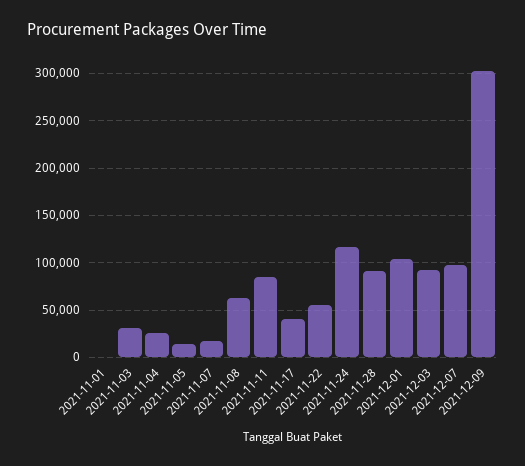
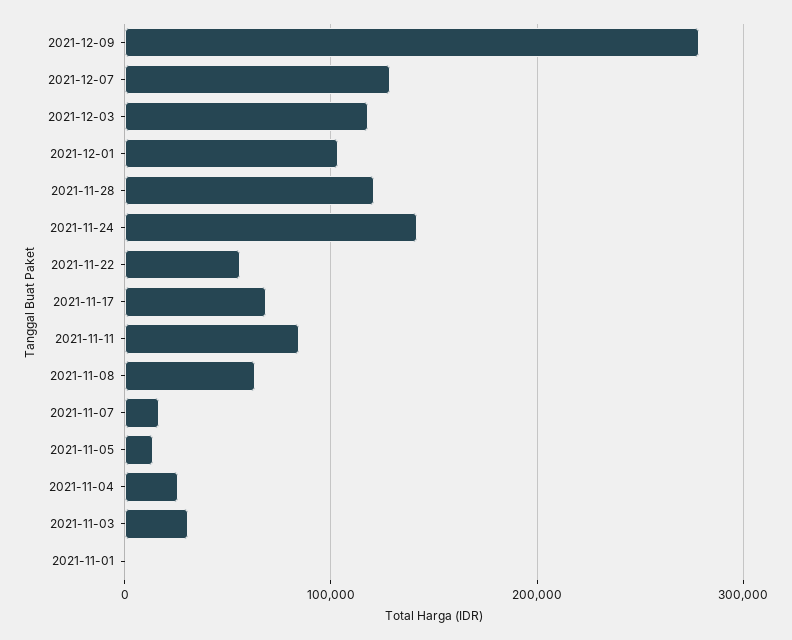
  {
    "2021-11-01": 0,
    "2021-11-03": 30000,
    "2021-11-04": 30000,
    "2021-11-05": 10000,
    "2021-11-07": 20000,
    "2021-11-08": 60000,
    "2021-11-11": 80000,
-   "2021-11-17": 40000,
+   "2021-11-17": 70000,
    "2021-11-22": 60000,
-   "2021-11-24": 120000,
+   "2021-11-24": 140000,
-   "2021-11-28": 90000,
+   "2021-11-28": 120000,
    "2021-12-01": 100000,
-   "2021-12-03": 90000,
+   "2021-12-03": 120000,
-   "2021-12-07": 100000,
+   "2021-12-07": 130000,
-   "2021-12-09": 300000
+   "2021-12-09": 280000
  }

